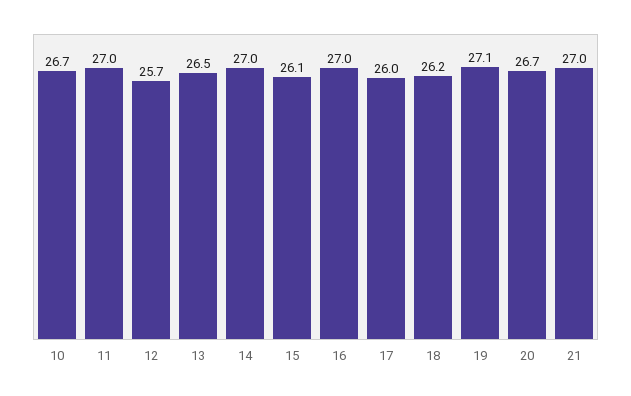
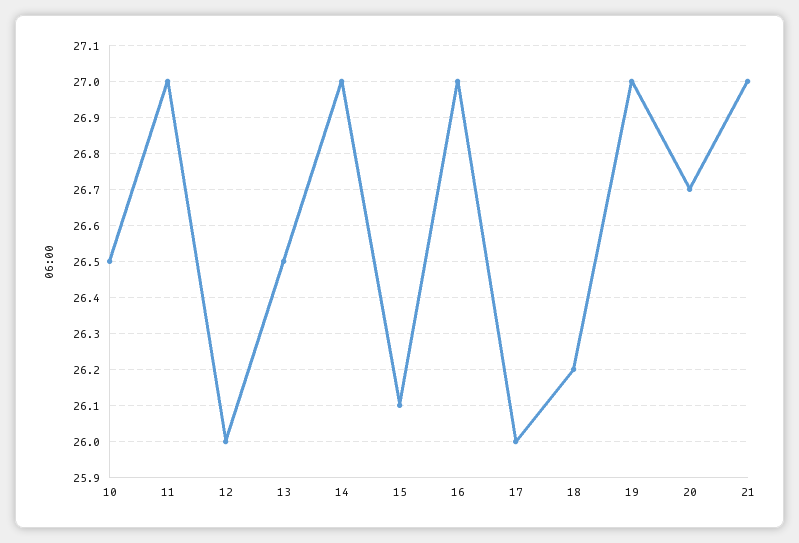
  {
-   "10": 26.7,
+   "10": 26.5,
    "11": 27,
-   "12": 25.7,
+   "12": 26,
    "13": 26.5,
    "14": 27,
    "15": 26.1,
    "16": 27,
    "17": 26,
    "18": 26.2,
-   "19": 27.1,
+   "19": 27,
    "20": 26.7,
    "21": 27
  }

